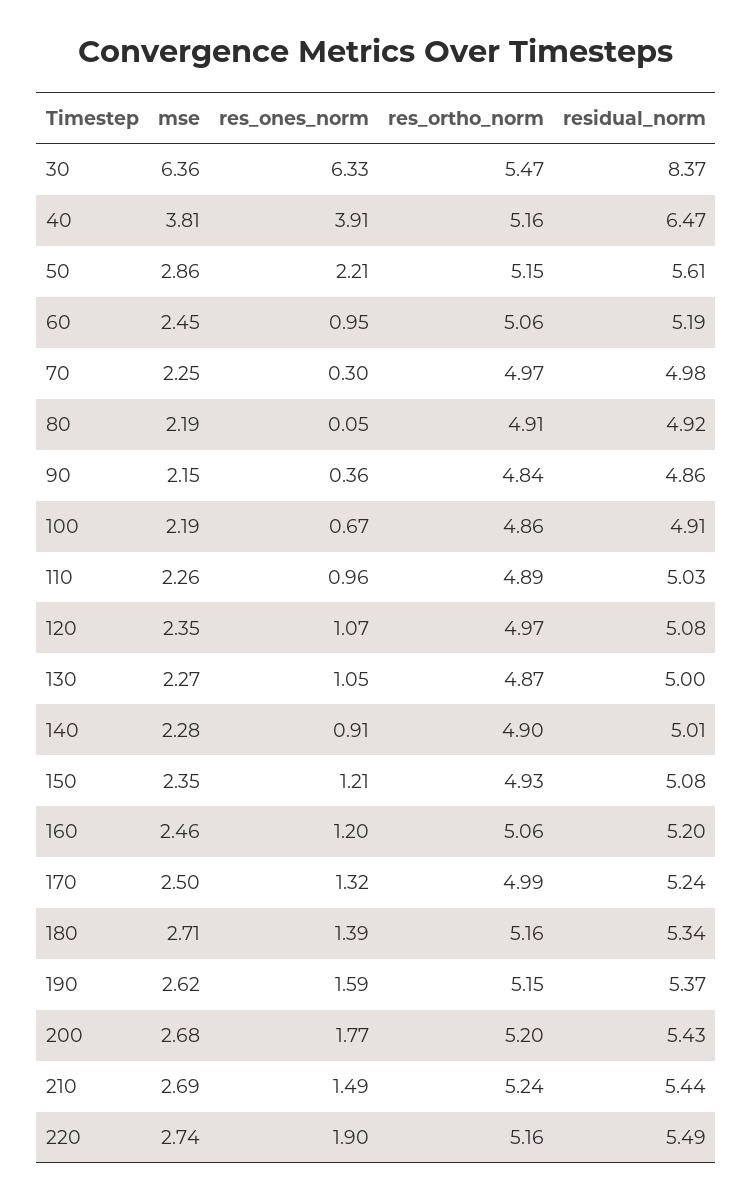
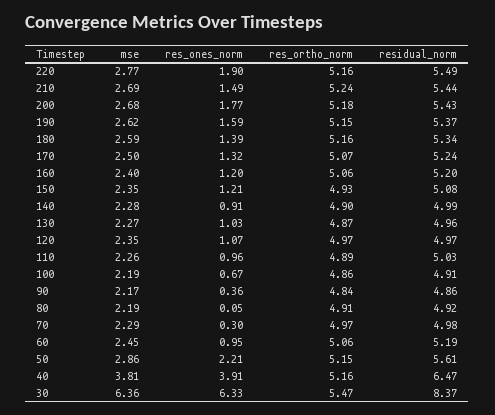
  {
    "mse": {
      "30": 6.36,
      "40": 3.81,
      "50": 2.86,
      "60": 2.45,
-     "70": 2.25,
+     "70": 2.29,
      "80": 2.19,
-     "90": 2.15,
+     "90": 2.17,
      "100": 2.19,
      "110": 2.26,
      "120": 2.35,
      "130": 2.27,
      "140": 2.28,
      "150": 2.35,
-     "160": 2.46,
+     "160": 2.4,
      "170": 2.5,
-     "180": 2.71,
+     "180": 2.59,
      "190": 2.62,
      "200": 2.68,
      "210": 2.69,
-     "220": 2.74
+     "220": 2.77
    },
    "res_ones_norm": {
      "30": 6.33,
      "40": 3.91,
      "50": 2.21,
      "60": 0.95,
      "70": 0.3,
      "80": 0.05,
      "90": 0.36,
      "100": 0.67,
      "110": 0.96,
      "120": 1.07,
-     "130": 1.05,
+     "130": 1.03,
      "140": 0.91,
      "150": 1.21,
      "160": 1.2,
      "170": 1.32,
      "180": 1.39,
      "190": 1.59,
      "200": 1.77,
      "210": 1.49,
      "220": 1.9
    },
    "res_ortho_norm": {
      "30": 5.47,
      "40": 5.16,
      "50": 5.15,
      "60": 5.06,
      "70": 4.97,
      "80": 4.91,
      "90": 4.84,
      "100": 4.86,
      "110": 4.89,
      "120": 4.97,
      "130": 4.87,
      "140": 4.9,
      "150": 4.93,
      "160": 5.06,
-     "170": 4.99,
+     "170": 5.07,
      "180": 5.16,
      "190": 5.15,
-     "200": 5.2,
+     "200": 5.18,
      "210": 5.24,
      "220": 5.16
    },
    "residual_norm": {
      "30": 8.37,
      "40": 6.47,
      "50": 5.61,
      "60": 5.19,
      "70": 4.98,
      "80": 4.92,
      "90": 4.86,
      "100": 4.91,
      "110": 5.03,
-     "120": 5.08,
+     "120": 4.97,
-     "130": 5,
+     "130": 4.96,
-     "140": 5.01,
+     "140": 4.99,
      "150": 5.08,
      "160": 5.2,
      "170": 5.24,
      "180": 5.34,
      "190": 5.37,
      "200": 5.43,
      "210": 5.44,
      "220": 5.49
    }
  }

